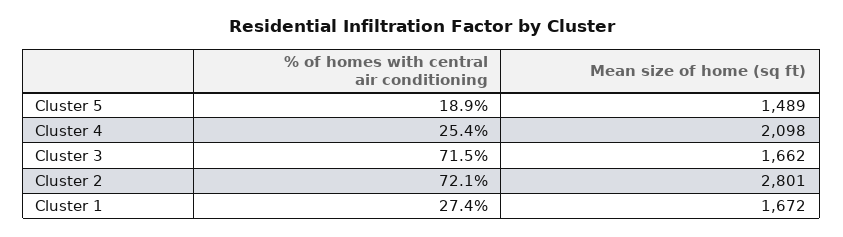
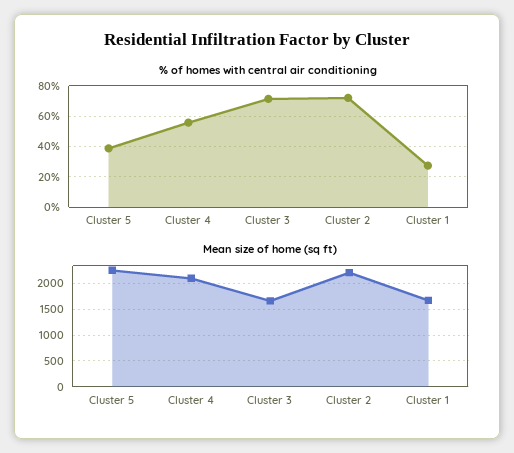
  {
    "% of homes with central air conditioning": {
-     "Cluster 5": 18.9,
+     "Cluster 5": 40,
-     "Cluster 4": 25.4,
+     "Cluster 4": 55,
      "Cluster 3": 71.5,
      "Cluster 2": 72.1,
      "Cluster 1": 27.4
    },
    "Mean size of home (sq ft)": {
-     "Cluster 5": 1489,
+     "Cluster 5": 2250,
      "Cluster 4": 2098,
      "Cluster 3": 1662,
-     "Cluster 2": 2801,
+     "Cluster 2": 2250,
      "Cluster 1": 1672
    }
  }

